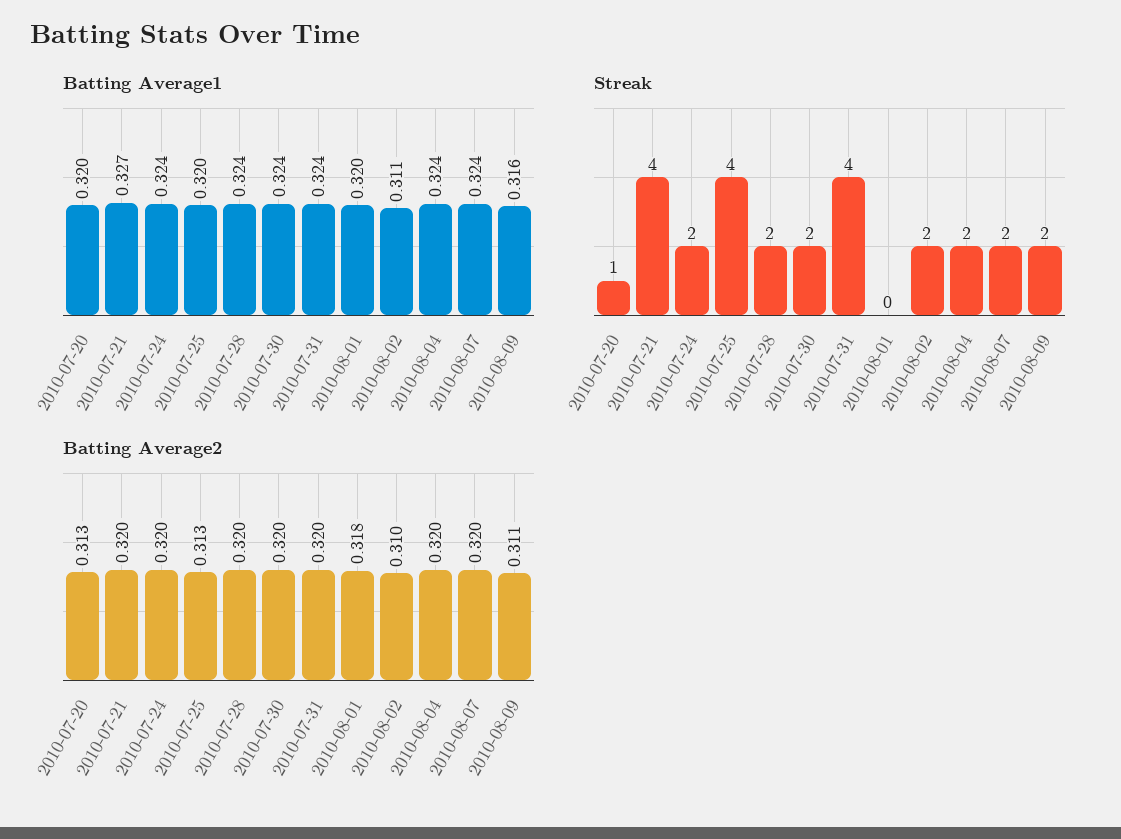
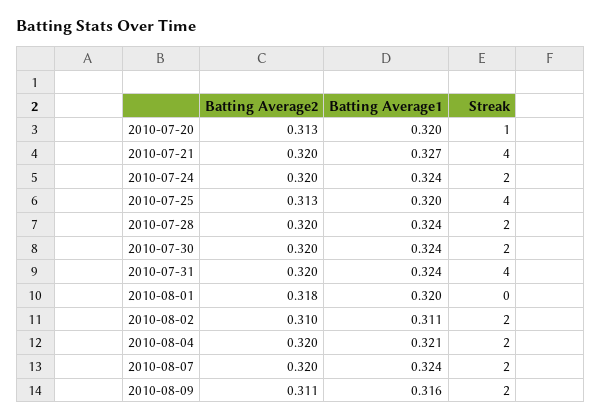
  {
    "Batting Average1": {
      "2010-07-20": 0.32,
      "2010-07-21": 0.327,
      "2010-07-24": 0.324,
      "2010-07-25": 0.32,
      "2010-07-28": 0.324,
      "2010-07-30": 0.324,
      "2010-07-31": 0.324,
      "2010-08-01": 0.32,
      "2010-08-02": 0.311,
-     "2010-08-04": 0.324,
+     "2010-08-04": 0.321,
      "2010-08-07": 0.324,
      "2010-08-09": 0.316
    },
    "Streak": {
      "2010-07-20": 1,
      "2010-07-21": 4,
      "2010-07-24": 2,
      "2010-07-25": 4,
      "2010-07-28": 2,
      "2010-07-30": 2,
      "2010-07-31": 4,
      "2010-08-01": 0,
      "2010-08-02": 2,
      "2010-08-04": 2,
      "2010-08-07": 2,
      "2010-08-09": 2
    },
    "Batting Average2": {
      "2010-07-20": 0.313,
      "2010-07-21": 0.32,
      "2010-07-24": 0.32,
      "2010-07-25": 0.313,
      "2010-07-28": 0.32,
      "2010-07-30": 0.32,
      "2010-07-31": 0.32,
      "2010-08-01": 0.318,
      "2010-08-02": 0.31,
      "2010-08-04": 0.32,
      "2010-08-07": 0.32,
      "2010-08-09": 0.311
    }
  }

